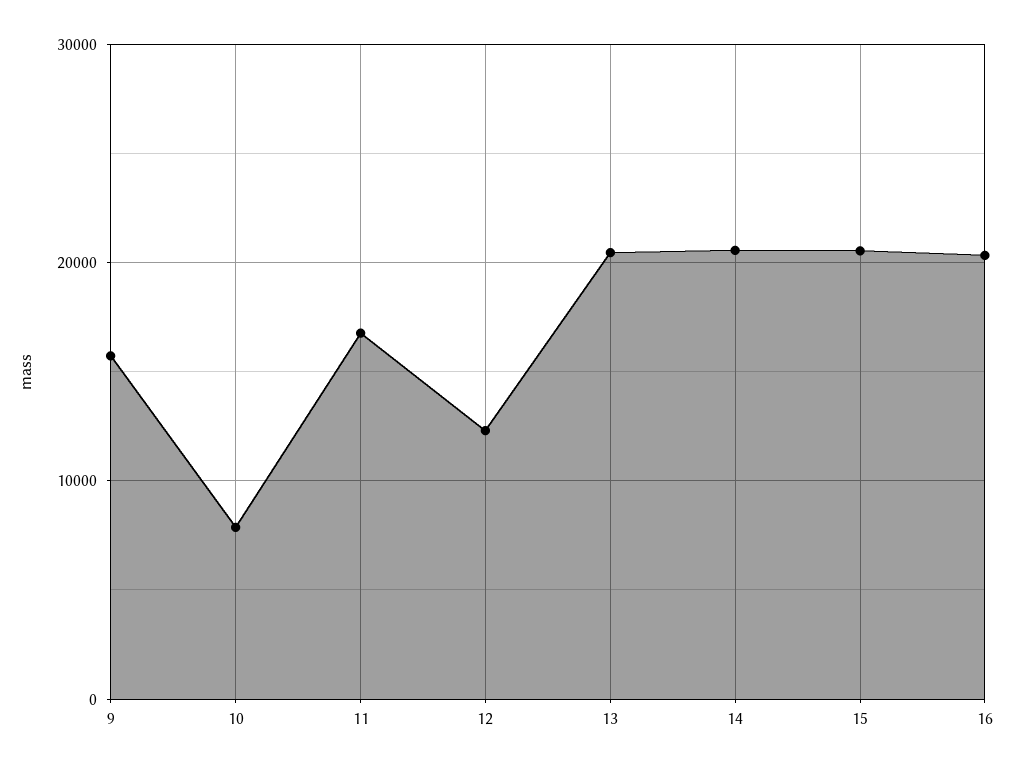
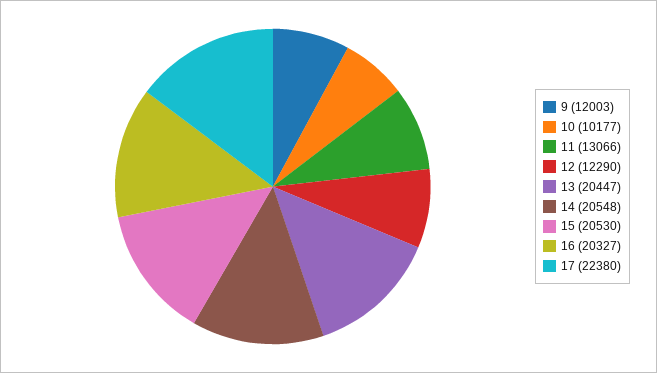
  {
-   "9": 16000,
+   "9": 12003,
-   "10": 8000,
+   "10": 10177,
-   "11": 17000,
+   "11": 13066,
    "12": 12290,
    "13": 20447,
    "14": 20548,
    "15": 20530,
-   "16": 20327
+   "16": 20327,
+   "17": 22380
  }

